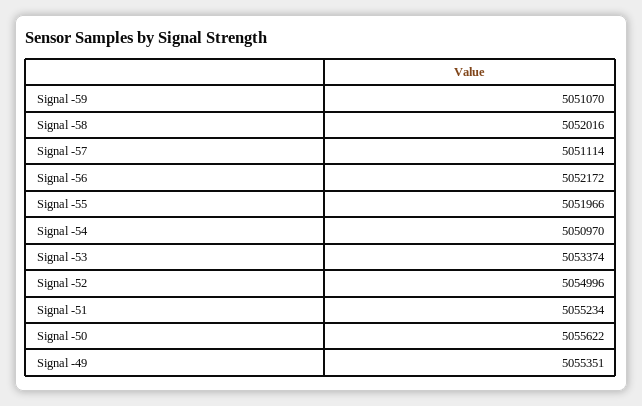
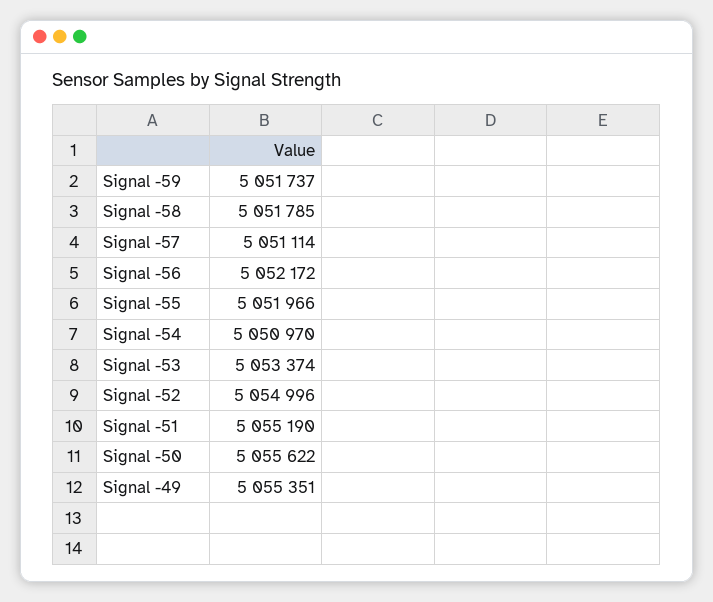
  {
-   "Signal -59": 5051070,
+   "Signal -59": 5051737,
-   "Signal -58": 5052016,
+   "Signal -58": 5051785,
    "Signal -57": 5051114,
    "Signal -56": 5052172,
    "Signal -55": 5051966,
    "Signal -54": 5050970,
    "Signal -53": 5053374,
    "Signal -52": 5054996,
-   "Signal -51": 5055234,
+   "Signal -51": 5055190,
    "Signal -50": 5055622,
    "Signal -49": 5055351
  }

